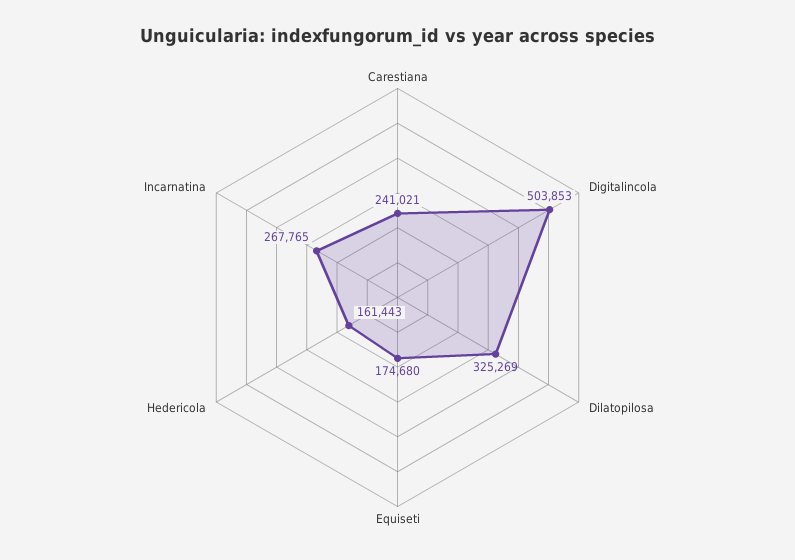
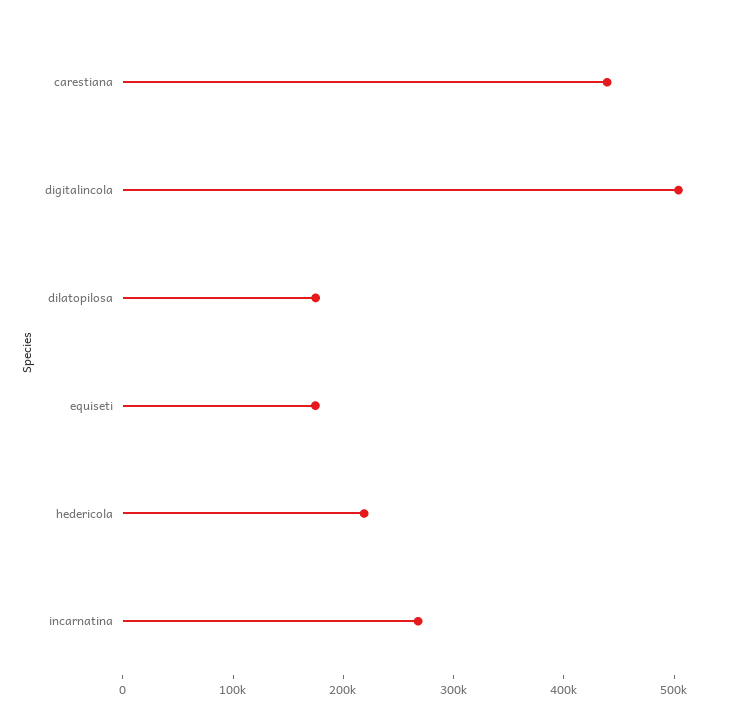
  {
-   "Carestiana": 241021,
+   "Carestiana": 440000,
    "Digitalincola": 503853,
-   "Dilatopilosa": 325269,
+   "Dilatopilosa": 180000,
    "Equiseti": 174680,
-   "Hedericola": 161443,
+   "Hedericola": 220000,
    "Incarnatina": 267765
  }

